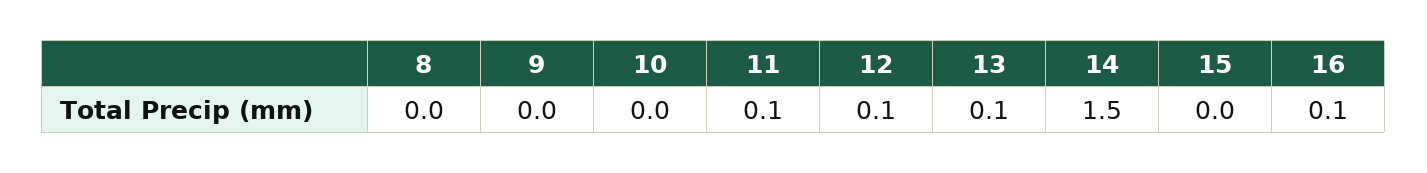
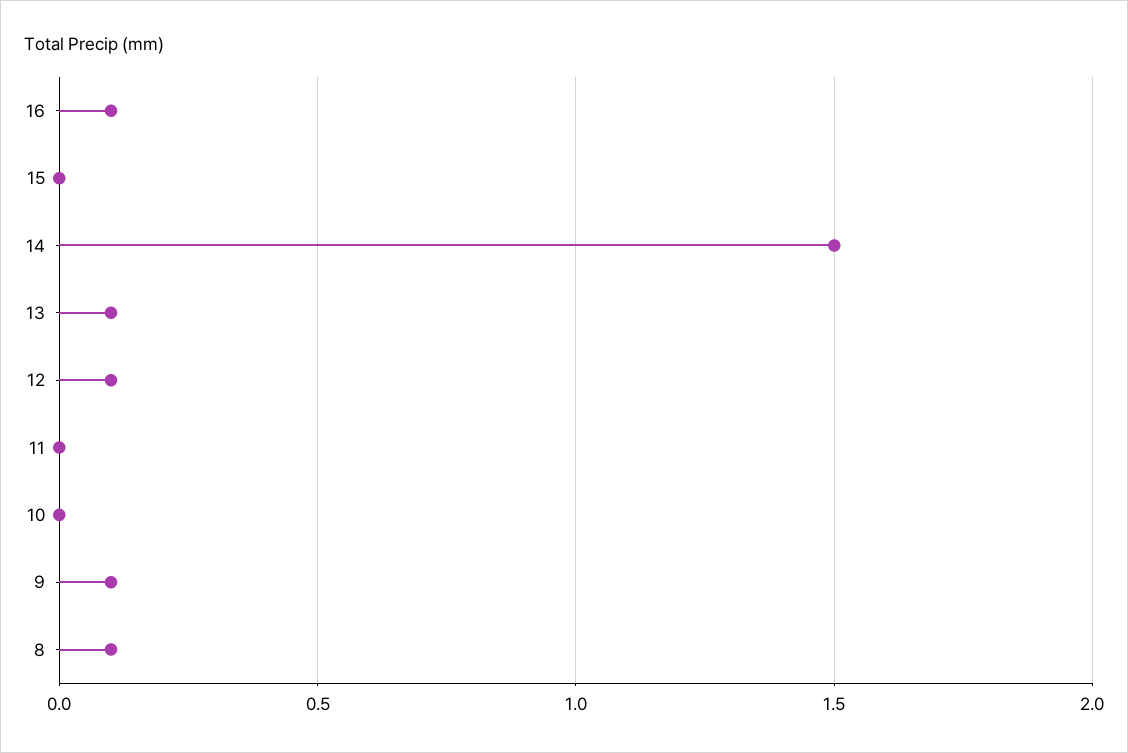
  {
-   "8": 0,
+   "8": 0.1,
-   "9": 0,
+   "9": 0.1,
    "10": 0,
-   "11": 0.1,
+   "11": 0,
    "12": 0.1,
    "13": 0.1,
    "14": 1.5,
    "15": 0,
    "16": 0.1
  }

